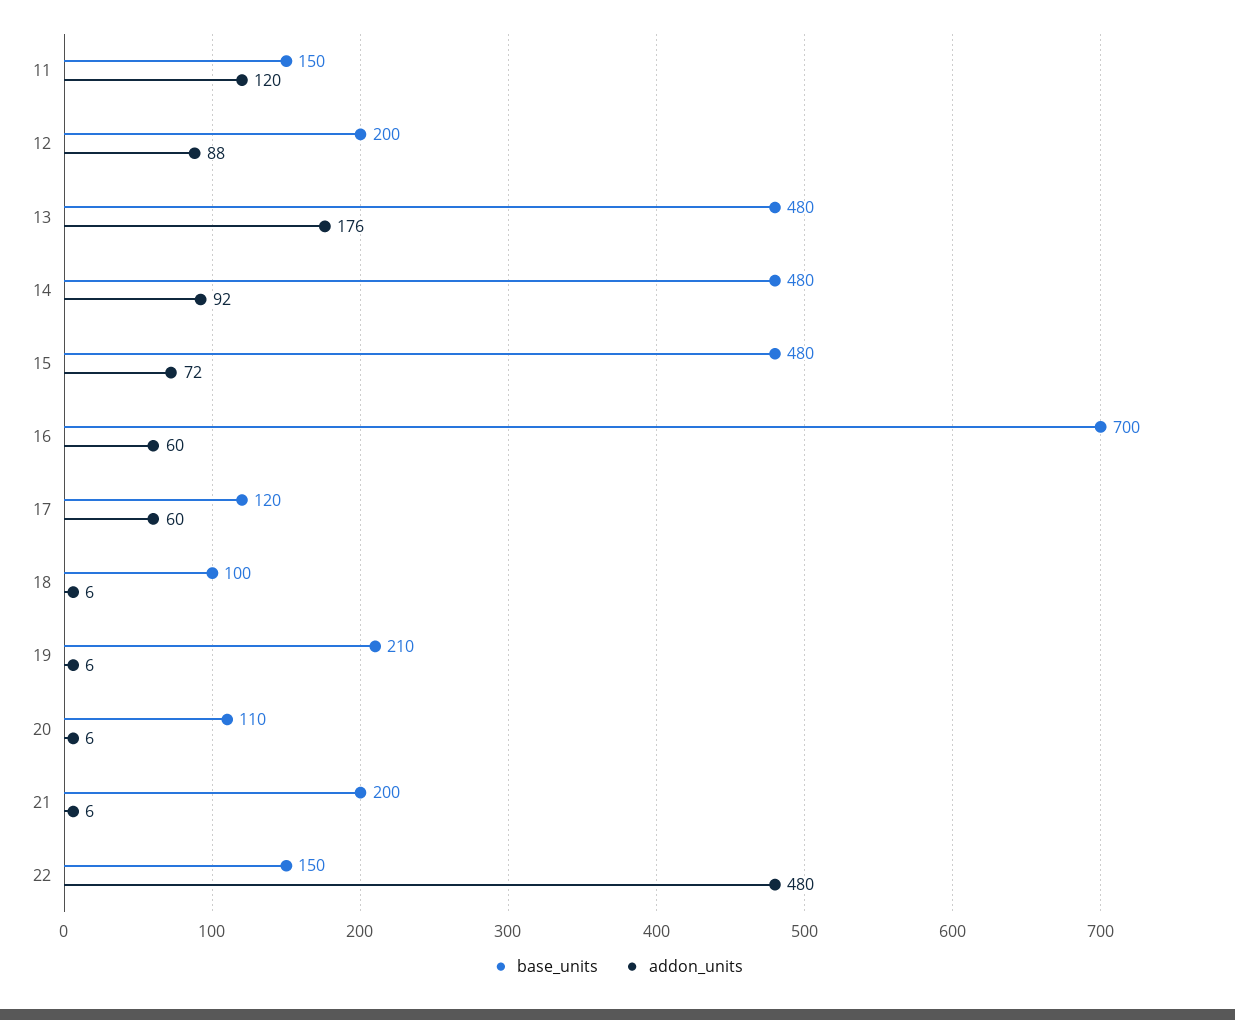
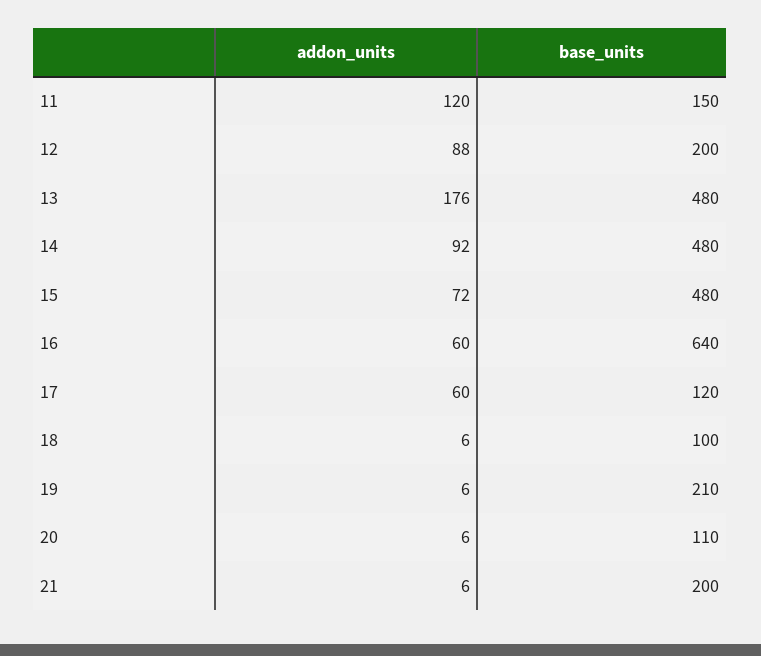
  {
    "base_units": {
      "11": 150,
      "12": 200,
      "13": 480,
      "14": 480,
      "15": 480,
-     "16": 700,
+     "16": 640,
      "17": 120,
      "18": 100,
      "19": 210,
      "20": 110,
-     "21": 200,
+     "21": 200
-     "22": 150
    },
    "addon_units": {
      "11": 120,
      "12": 88,
      "13": 176,
      "14": 92,
      "15": 72,
      "16": 60,
      "17": 60,
      "18": 6,
      "19": 6,
      "20": 6,
-     "21": 6,
+     "21": 6
-     "22": 480
    }
  }

